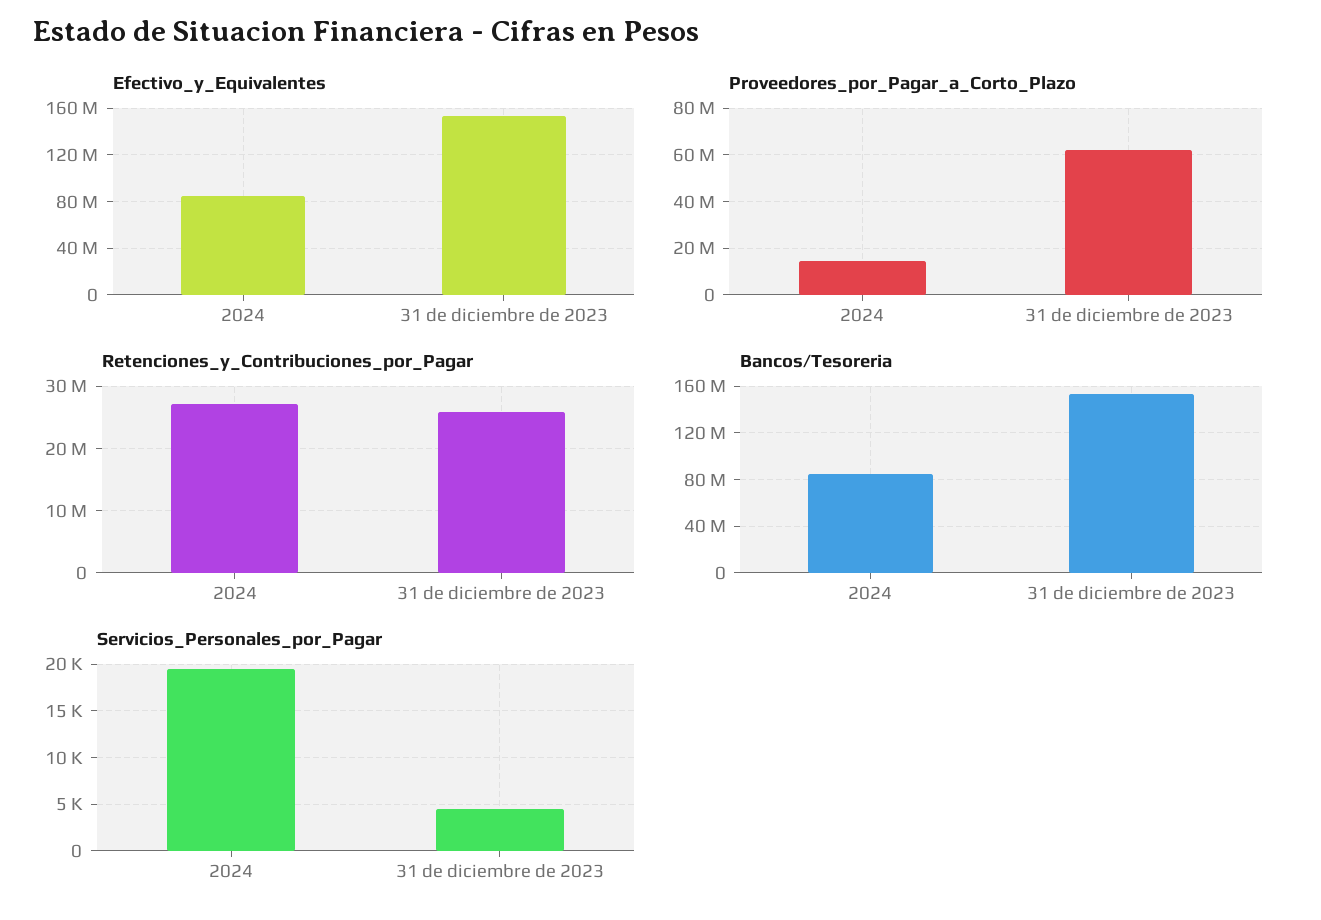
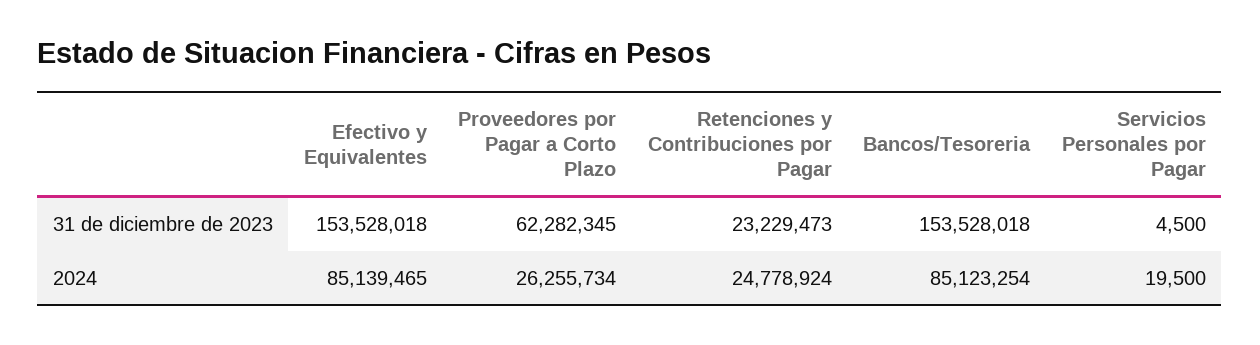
  {
    "Efectivo_y_Equivalentes": {
      "2024": 85139465,
      "31 de diciembre de 2023": 153528018
    },
    "Proveedores_por_Pagar_a_Corto_Plazo": {
-     "2024": 15000000,
+     "2024": 26255734,
      "31 de diciembre de 2023": 62282345
    },
    "Retenciones_y_Contribuciones_por_Pagar": {
-     "2024": 27000000,
+     "2024": 24778924,
-     "31 de diciembre de 2023": 26000000
+     "31 de diciembre de 2023": 23229473
    },
    "Bancos/Tesoreria": {
      "2024": 85123254,
      "31 de diciembre de 2023": 153528018
    },
    "Servicios_Personales_por_Pagar": {
      "2024": 19500,
      "31 de diciembre de 2023": 4500
    }
  }

